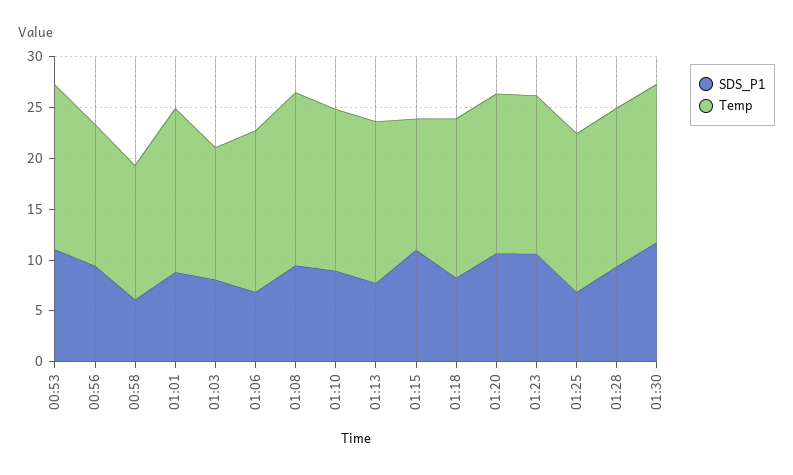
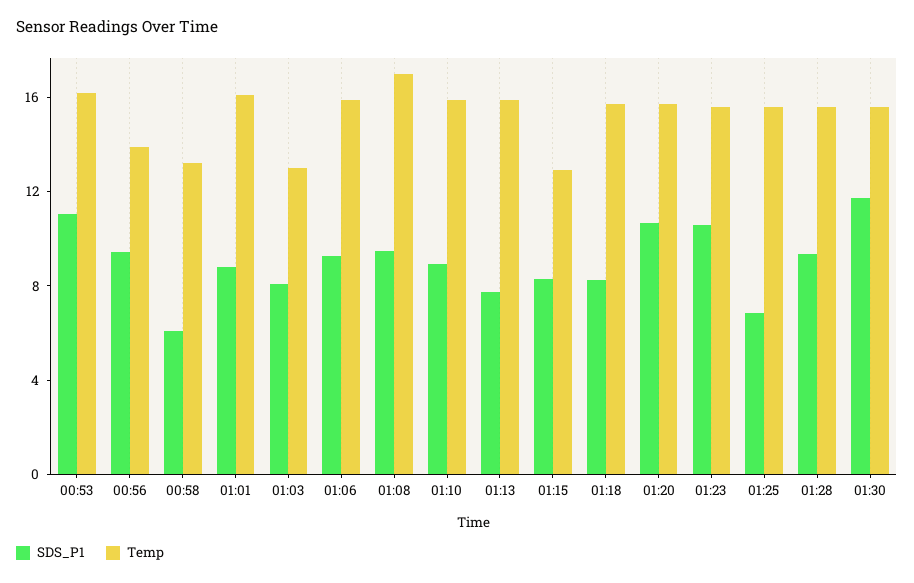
  {
    "SDS_P1": {
      "00:53": 11,
      "00:56": 9,
      "00:58": 6,
      "01:01": 9,
      "01:03": 8,
-     "01:06": 7,
+     "01:06": 9,
      "01:08": 9,
      "01:10": 9,
      "01:13": 8,
-     "01:15": 11,
+     "01:15": 8,
      "01:18": 8,
      "01:20": 11,
      "01:23": 11,
      "01:25": 7,
      "01:28": 9,
      "01:30": 12
    },
    "Temp": {
      "00:53": 16,
      "00:56": 14,
      "00:58": 13,
      "01:01": 16,
      "01:03": 13,
      "01:06": 16,
      "01:08": 17,
      "01:10": 16,
      "01:13": 16,
      "01:15": 13,
      "01:18": 16,
      "01:20": 16,
      "01:23": 16,
      "01:25": 16,
      "01:28": 16,
      "01:30": 16
    }
  }

